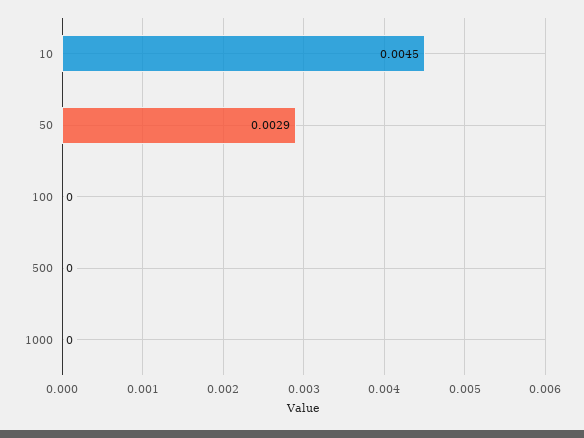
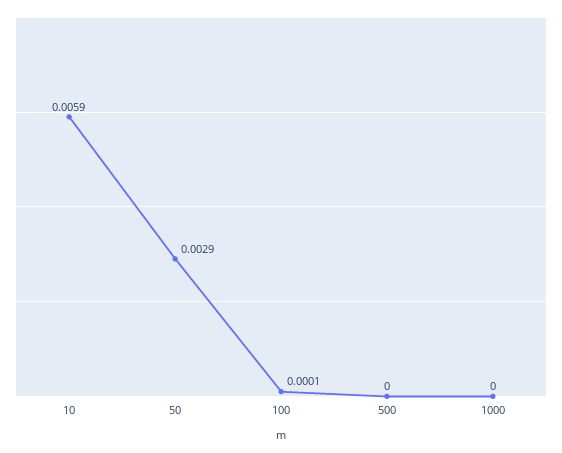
  {
-   "10": 0.0045,
+   "10": 0.0059,
    "50": 0.0029,
-   "100": 0,
+   "100": 0.0001,
    "500": 0,
    "1000": 0
  }

